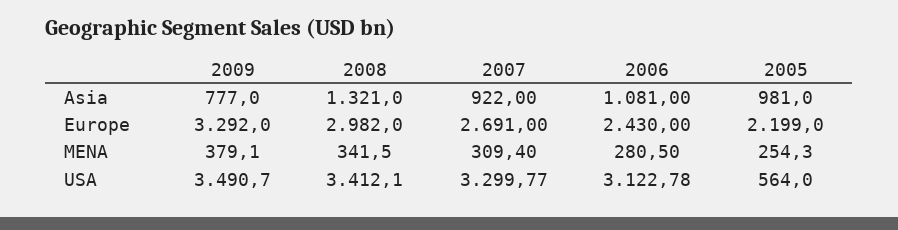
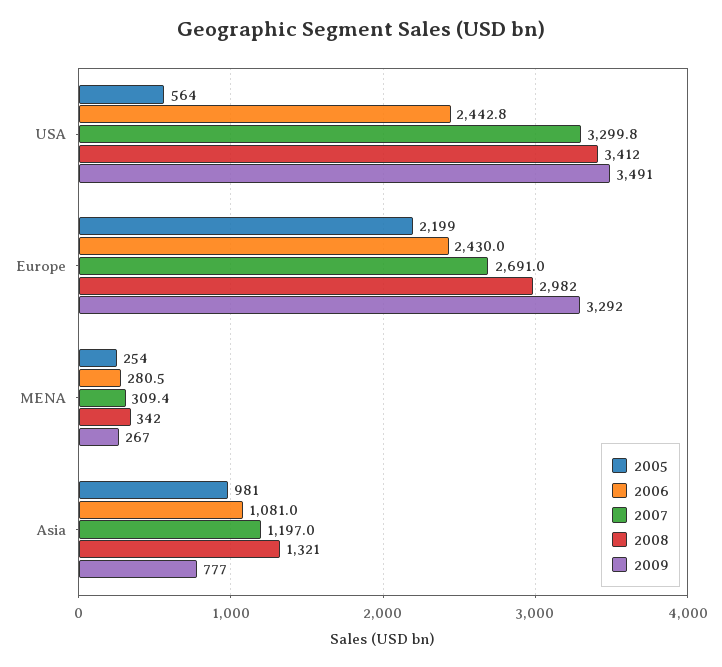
  {
    "2009": {
      "Asia": 777,
      "Europe": 3292,
-     "MENA": 379.1,
+     "MENA": 267,
      "USA": 3490.7
    },
    "2008": {
      "Asia": 1321,
      "Europe": 2982,
      "MENA": 341.5,
      "USA": 3412.1
    },
    "2007": {
-     "Asia": 922,
+     "Asia": 1197,
      "Europe": 2691,
      "MENA": 309.4,
      "USA": 3299.77
    },
    "2006": {
      "Asia": 1081,
      "Europe": 2430,
      "MENA": 280.5,
-     "USA": 3122.78
+     "USA": 2442.8
    },
    "2005": {
      "Asia": 981,
      "Europe": 2199,
      "MENA": 254.3,
      "USA": 564
    }
  }

